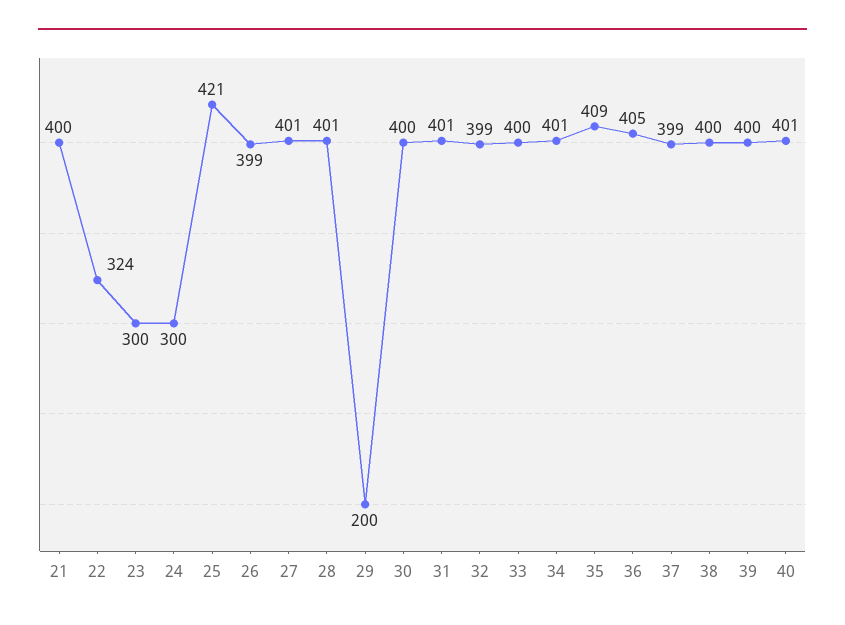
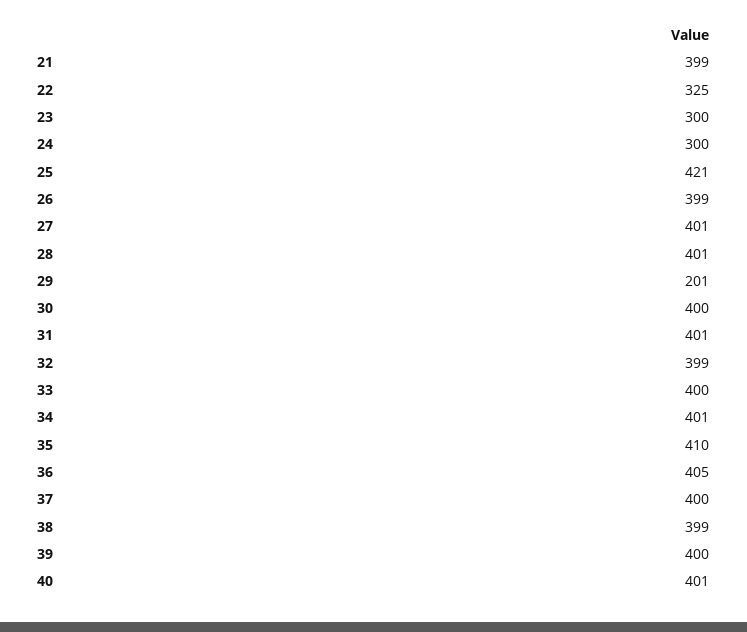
  {
-   "21": 400,
+   "21": 399,
-   "22": 324,
+   "22": 325,
    "23": 300,
    "24": 300,
    "25": 421,
    "26": 399,
    "27": 401,
    "28": 401,
-   "29": 200,
+   "29": 201,
    "30": 400,
    "31": 401,
    "32": 399,
    "33": 400,
    "34": 401,
-   "35": 409,
+   "35": 410,
    "36": 405,
-   "37": 399,
+   "37": 400,
-   "38": 400,
+   "38": 399,
    "39": 400,
    "40": 401
  }

